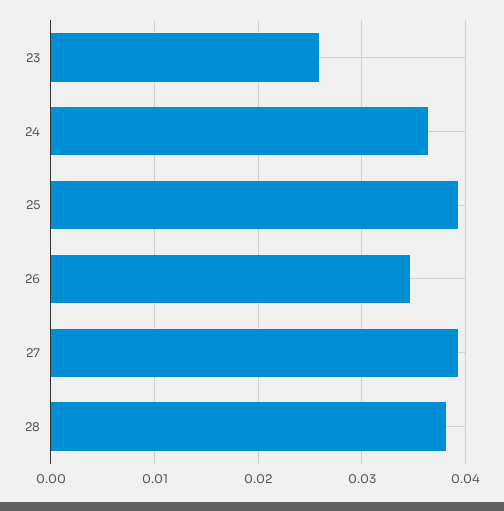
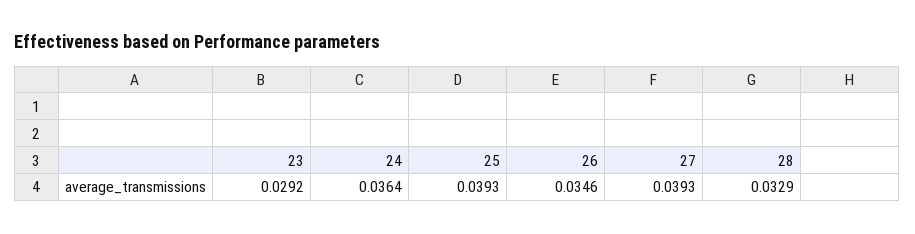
  {
-   "23": 0.026,
+   "23": 0.0292,
    "24": 0.0364,
    "25": 0.0393,
    "26": 0.0346,
    "27": 0.0393,
-   "28": 0.038
+   "28": 0.0329
  }

